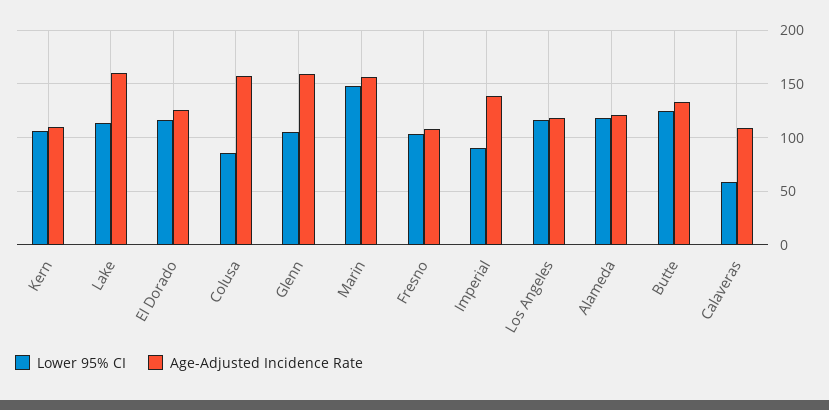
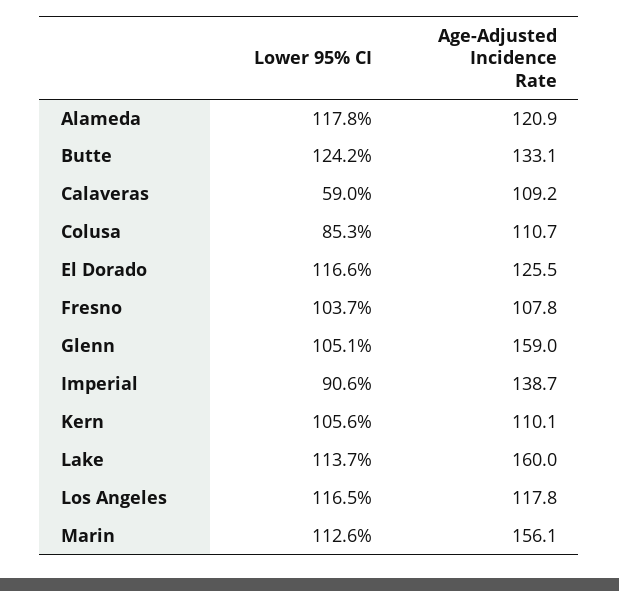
  {
    "Lower 95% CI": {
      "Kern": 105.6,
      "Lake": 113.7,
      "El Dorado": 116.6,
      "Colusa": 85.3,
      "Glenn": 105.1,
-     "Marin": 150,
+     "Marin": 112.6,
      "Fresno": 103.7,
      "Imperial": 90.6,
      "Los Angeles": 116.5,
      "Alameda": 117.8,
      "Butte": 124.2,
      "Calaveras": 59
    },
    "Age-Adjusted Incidence Rate": {
      "Kern": 110.1,
      "Lake": 160,
      "El Dorado": 125.5,
-     "Colusa": 160,
+     "Colusa": 110.7,
      "Glenn": 159,
      "Marin": 156.1,
      "Fresno": 107.8,
      "Imperial": 138.7,
      "Los Angeles": 117.8,
      "Alameda": 120.9,
      "Butte": 133.1,
      "Calaveras": 109.2
    }
  }

